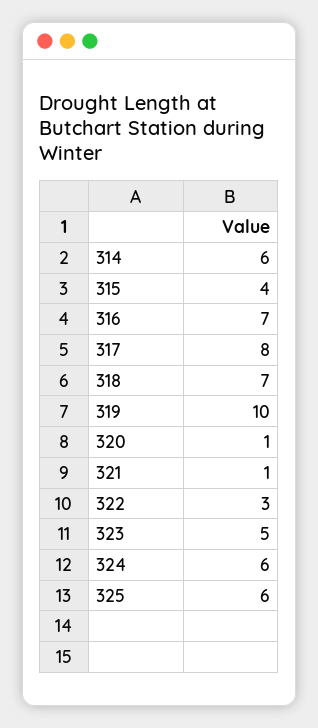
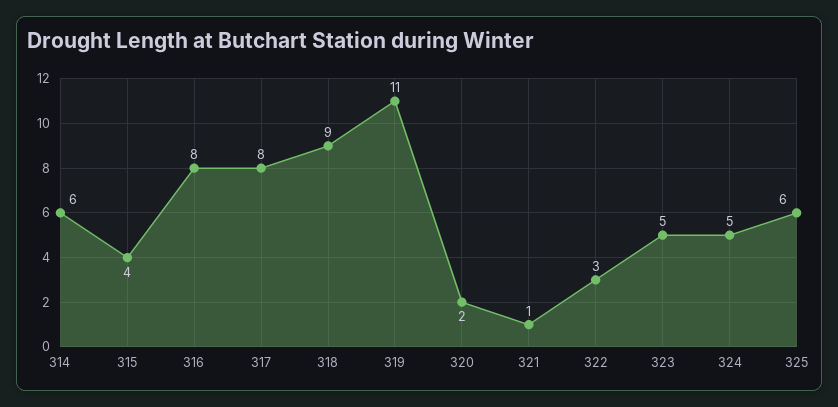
  {
    "314": 6,
    "315": 4,
-   "316": 7,
+   "316": 8,
    "317": 8,
-   "318": 7,
+   "318": 9,
-   "319": 10,
+   "319": 11,
-   "320": 1,
+   "320": 2,
    "321": 1,
    "322": 3,
    "323": 5,
-   "324": 6,
+   "324": 5,
    "325": 6
  }

